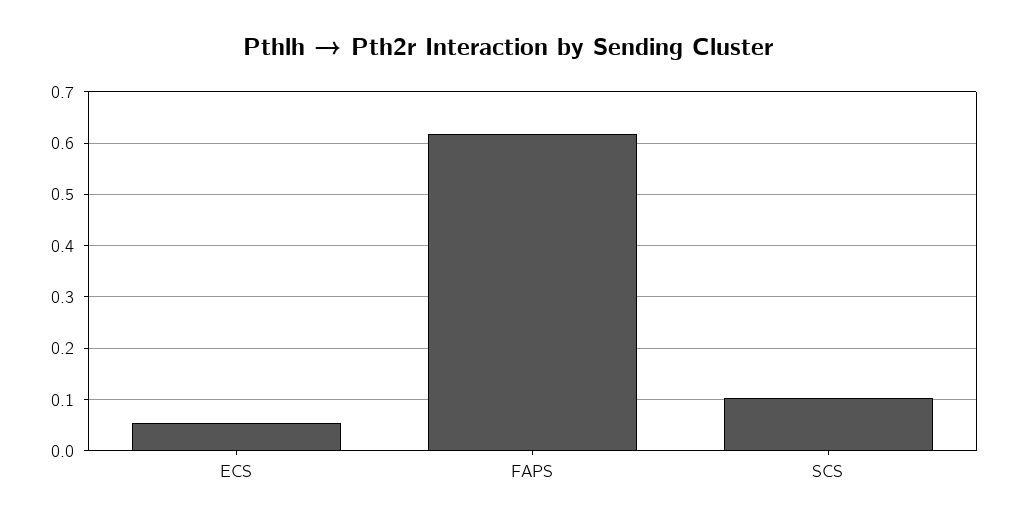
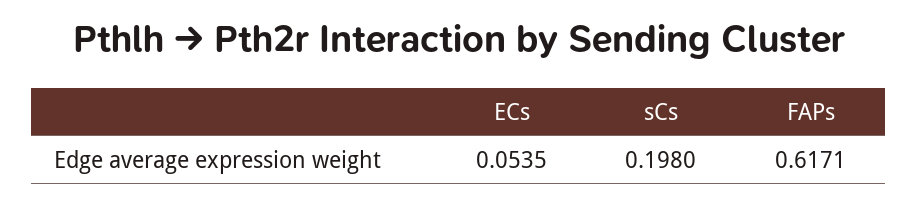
  {
    "ECS": 0.0535,
    "FAPS": 0.6171,
-   "SCS": 0.1
+   "SCS": 0.198
  }

